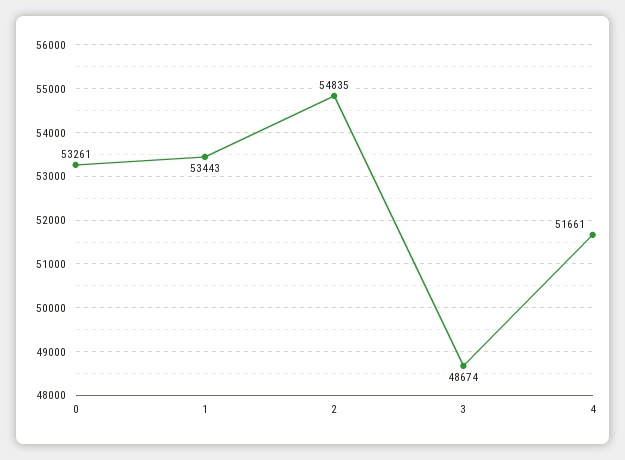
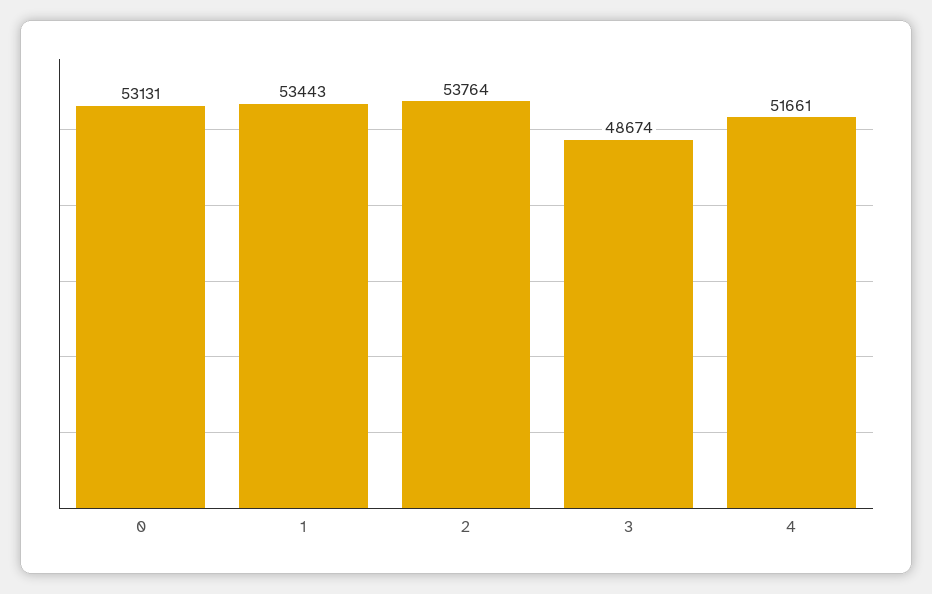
  {
-   "0": 53261,
+   "0": 53131,
    "1": 53443,
-   "2": 54835,
+   "2": 53764,
    "3": 48674,
    "4": 51661
  }

